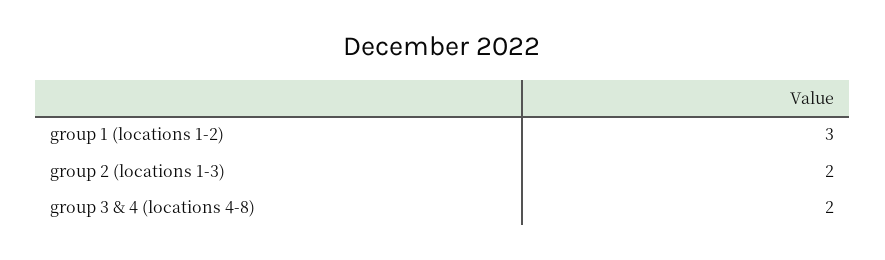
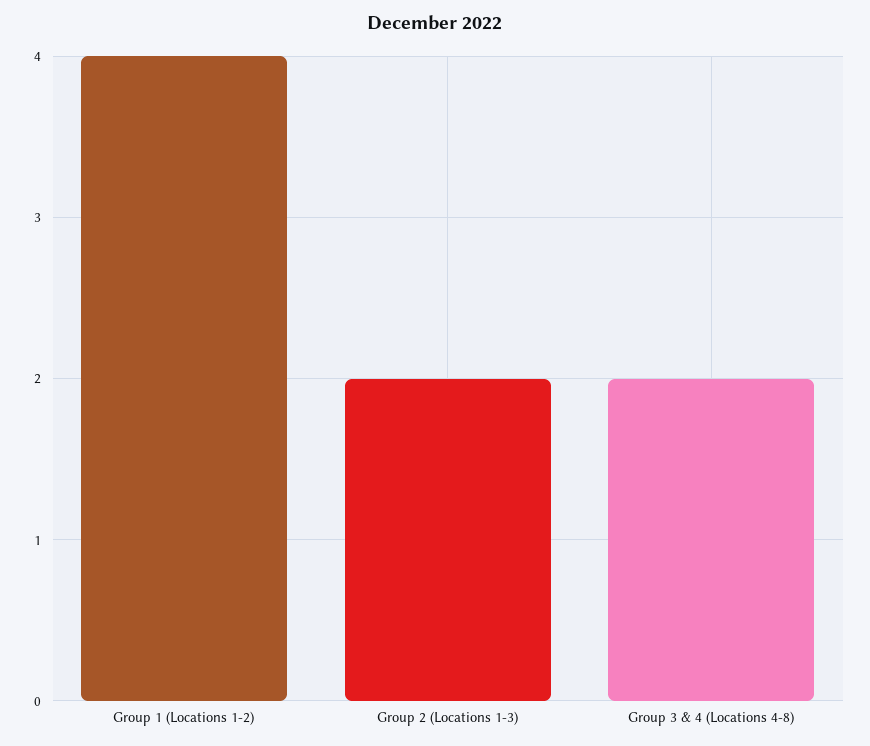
  {
-   "group 1 (locations 1-2)": 3,
+   "group 1 (locations 1-2)": 4,
    "group 2 (locations 1-3)": 2,
    "group 3 & 4 (locations 4-8)": 2
  }

